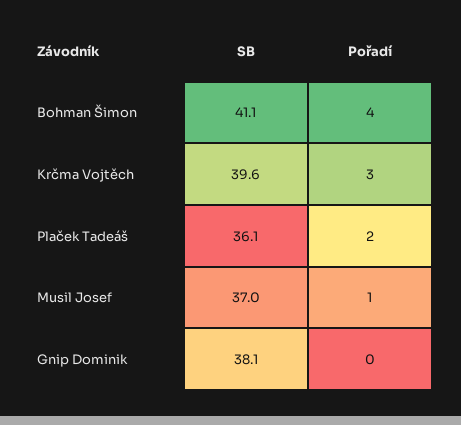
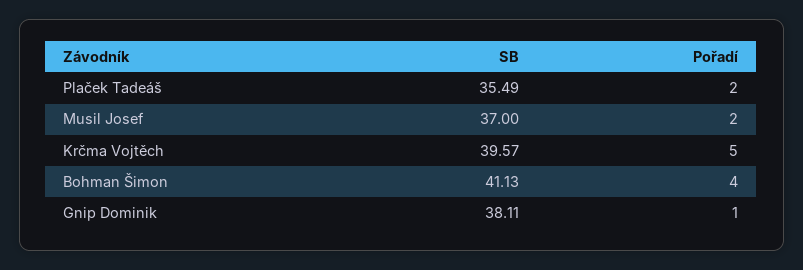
  {
    "SB": {
      "Bohman Šimon": 41.13,
      "Krčma Vojtěch": 39.57,
-     "Plaček Tadeáš": 36.1,
+     "Plaček Tadeáš": 35.49,
      "Musil Josef": 37,
      "Gnip Dominik": 38.11
    },
    "Pořadí": {
      "Bohman Šimon": 4,
-     "Krčma Vojtěch": 3,
+     "Krčma Vojtěch": 5,
      "Plaček Tadeáš": 2,
-     "Musil Josef": 1,
+     "Musil Josef": 2,
-     "Gnip Dominik": 0
+     "Gnip Dominik": 1
    }
  }

